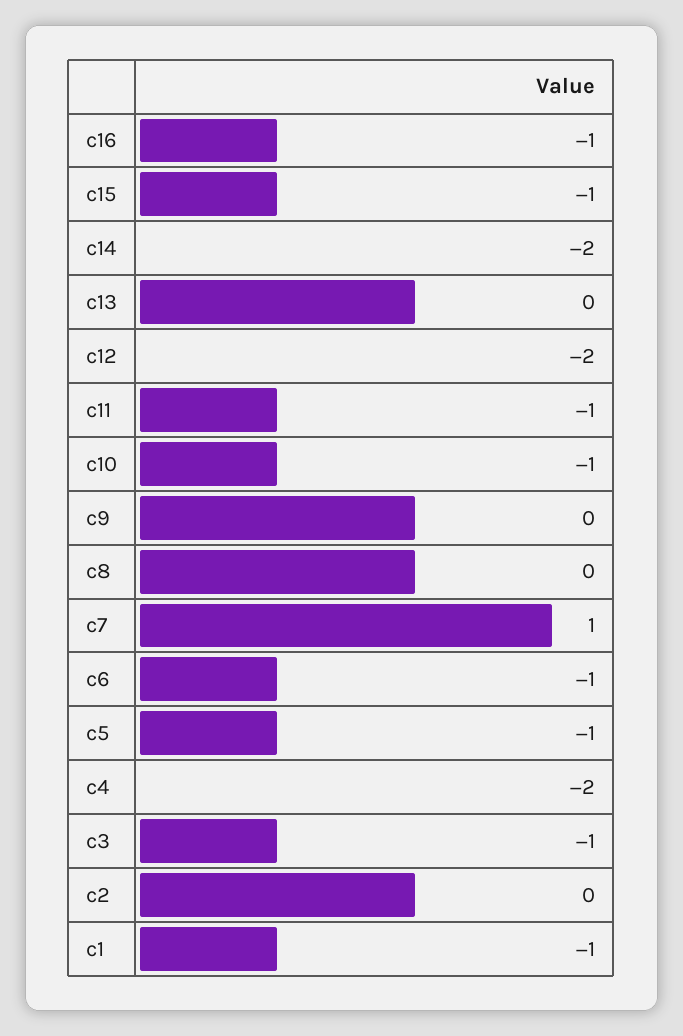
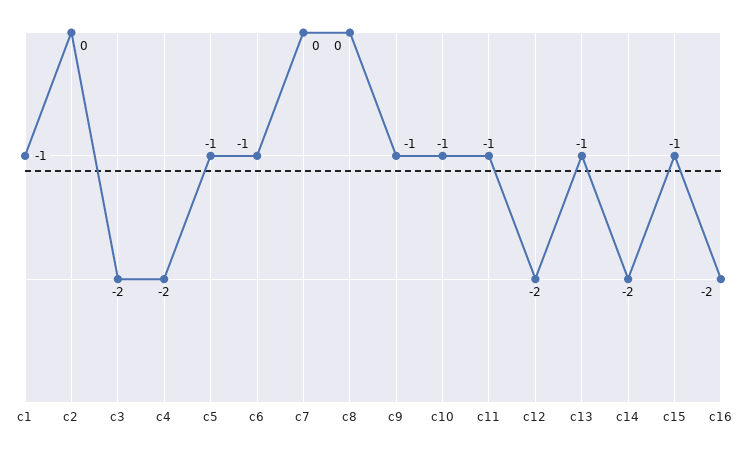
  {
-   "c16": -1,
+   "c16": -2,
    "c15": -1,
    "c14": -2,
-   "c13": 0,
+   "c13": -1,
    "c12": -2,
    "c11": -1,
    "c10": -1,
-   "c9": 0,
+   "c9": -1,
    "c8": 0,
-   "c7": 1,
+   "c7": 0,
    "c6": -1,
    "c5": -1,
    "c4": -2,
-   "c3": -1,
+   "c3": -2,
    "c2": 0,
    "c1": -1
  }

